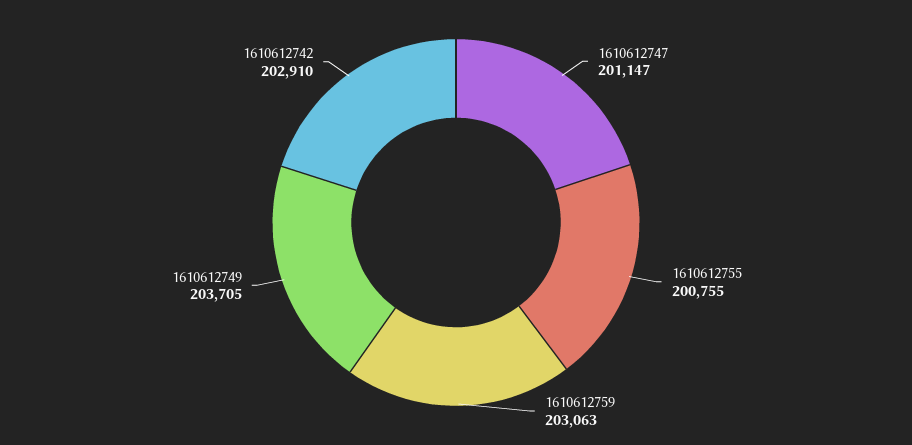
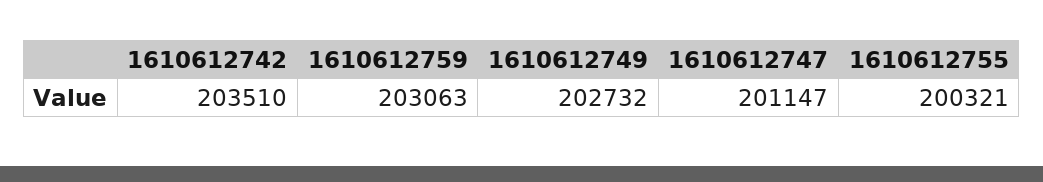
  {
    "1610612747": 201147,
-   "1610612755": 200755,
+   "1610612755": 200321,
    "1610612759": 203063,
-   "1610612749": 203705,
+   "1610612749": 202732,
-   "1610612742": 202910
+   "1610612742": 203510
  }

